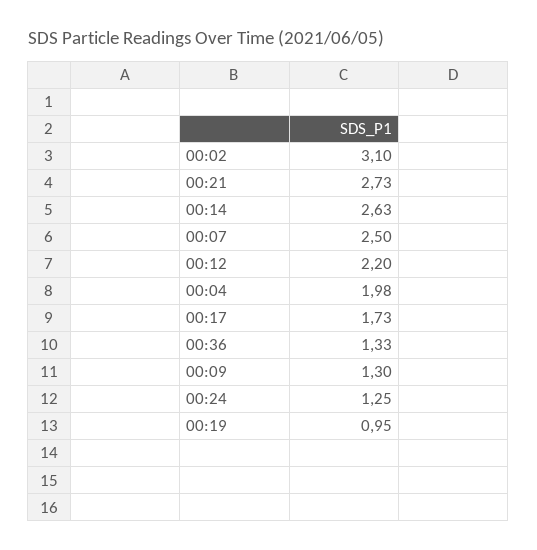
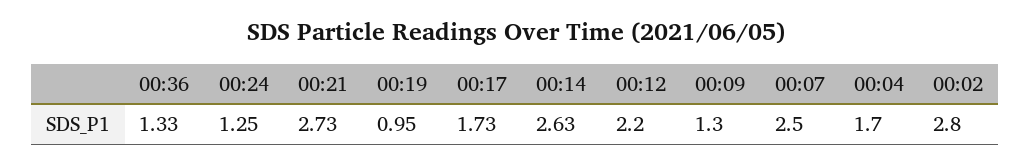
  {
-   "00:02": 3.1,
+   "00:02": 2.8,
    "00:21": 2.73,
    "00:14": 2.63,
    "00:07": 2.5,
    "00:12": 2.2,
-   "00:04": 1.98,
+   "00:04": 1.7,
    "00:17": 1.73,
    "00:36": 1.33,
    "00:09": 1.3,
    "00:24": 1.25,
    "00:19": 0.95
  }

